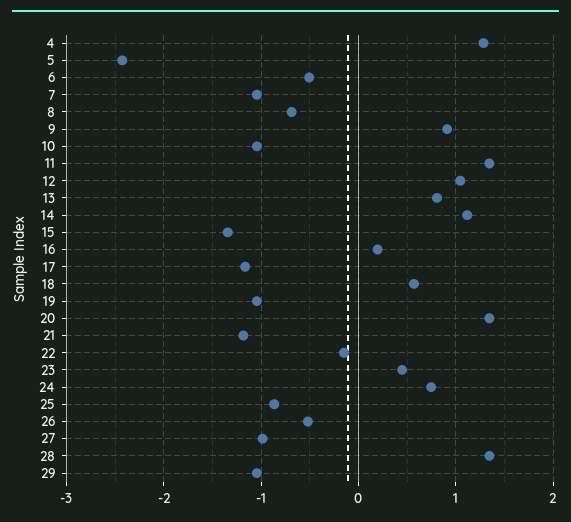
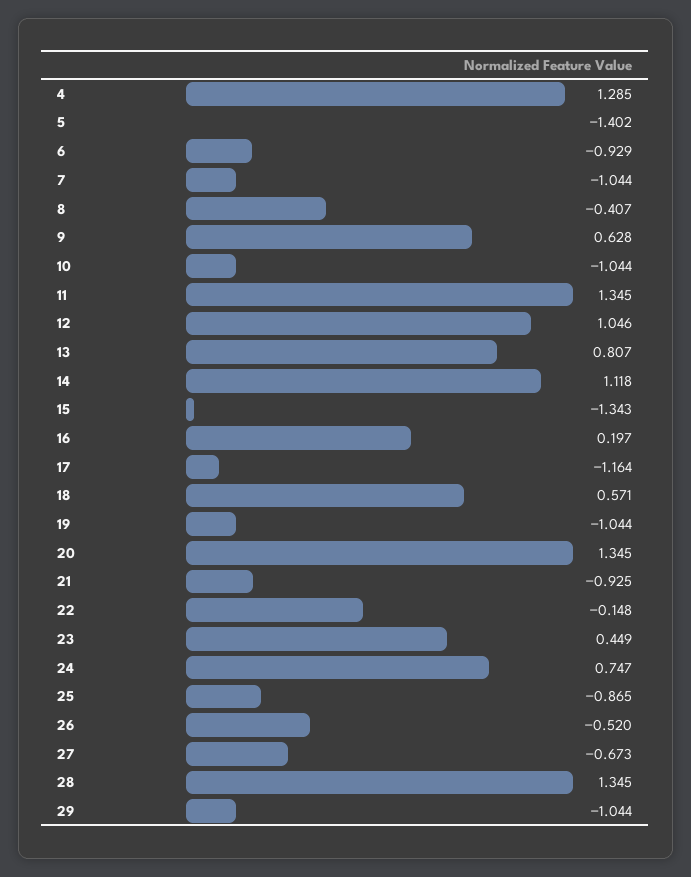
  {
    "4": 1.285,
-   "5": -2.4,
+   "5": -1.402,
-   "6": -0.5,
+   "6": -0.929,
    "7": -1.044,
-   "8": -0.7,
+   "8": -0.407,
-   "9": 0.9,
+   "9": 0.628,
    "10": -1.044,
    "11": 1.345,
    "12": 1.046,
    "13": 0.807,
    "14": 1.118,
    "15": -1.343,
    "16": 0.197,
    "17": -1.164,
    "18": 0.571,
    "19": -1.044,
    "20": 1.345,
-   "21": -1.2,
+   "21": -0.925,
    "22": -0.148,
    "23": 0.449,
    "24": 0.747,
    "25": -0.865,
    "26": -0.52,
-   "27": -1,
+   "27": -0.673,
    "28": 1.345,
    "29": -1.044
  }

